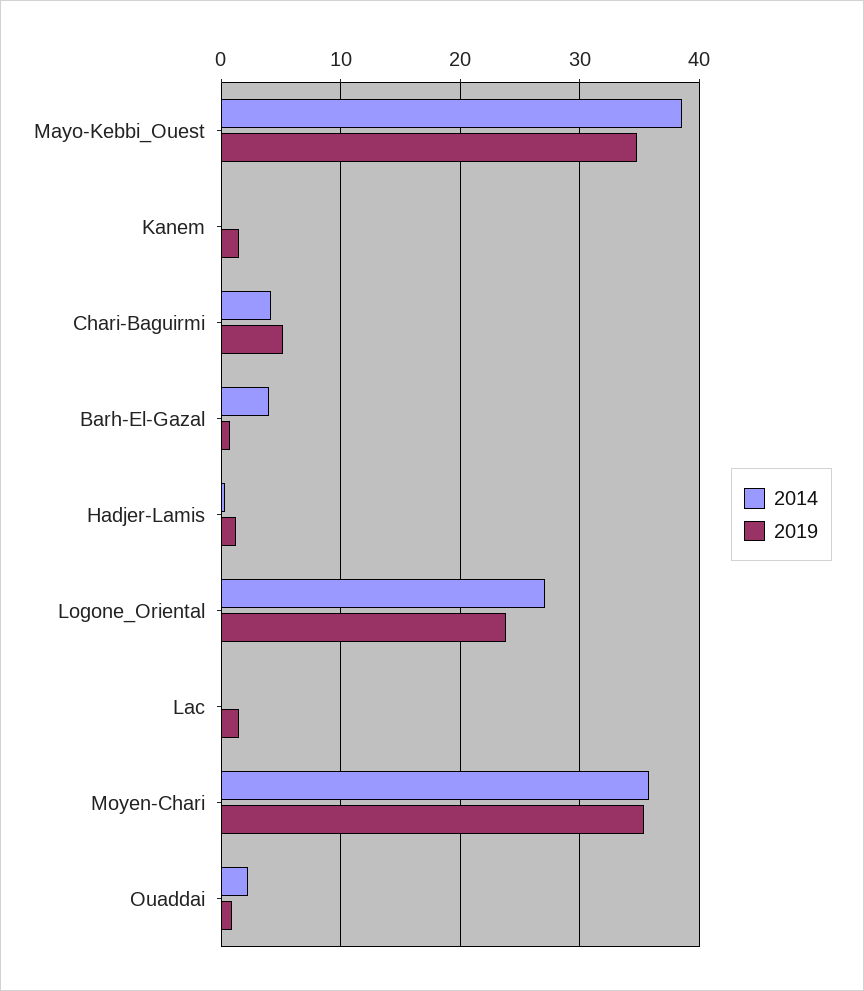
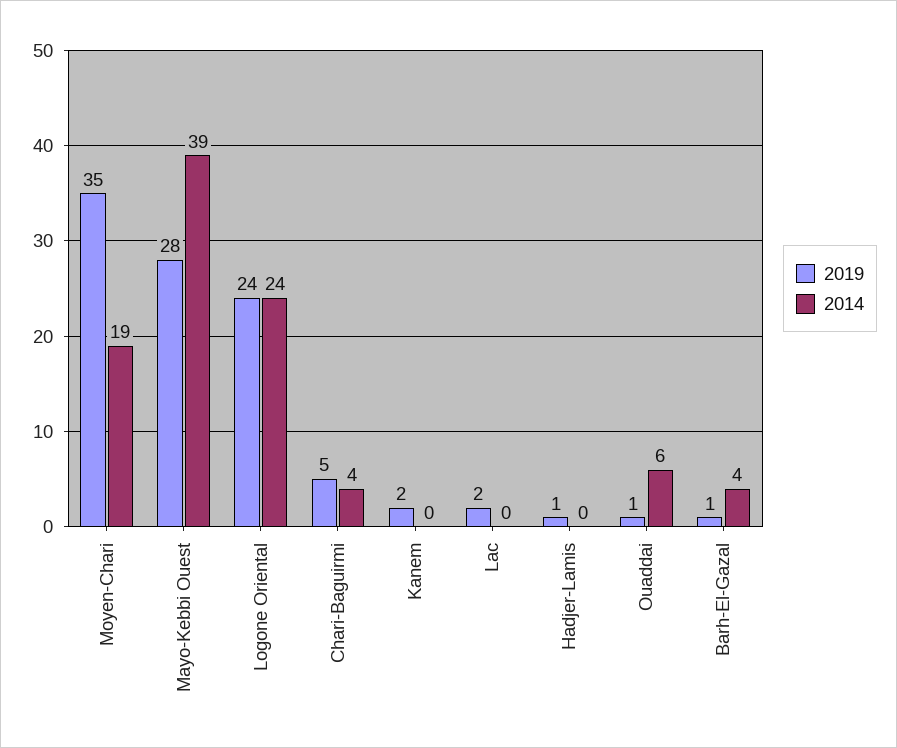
  {
    "2014": {
      "Mayo-Kebbi_Ouest": 39,
      "Kanem": 0,
      "Chari-Baguirmi": 4,
      "Barh-El-Gazal": 4,
      "Hadjer-Lamis": 0,
-     "Logone_Oriental": 27,
+     "Logone_Oriental": 24,
      "Lac": 0,
-     "Moyen-Chari": 36,
+     "Moyen-Chari": 19,
-     "Ouaddai": 2
+     "Ouaddai": 6
    },
    "2019": {
-     "Mayo-Kebbi_Ouest": 35,
+     "Mayo-Kebbi_Ouest": 28,
      "Kanem": 2,
      "Chari-Baguirmi": 5,
      "Barh-El-Gazal": 1,
      "Hadjer-Lamis": 1,
      "Logone_Oriental": 24,
      "Lac": 2,
      "Moyen-Chari": 35,
      "Ouaddai": 1
    }
  }

